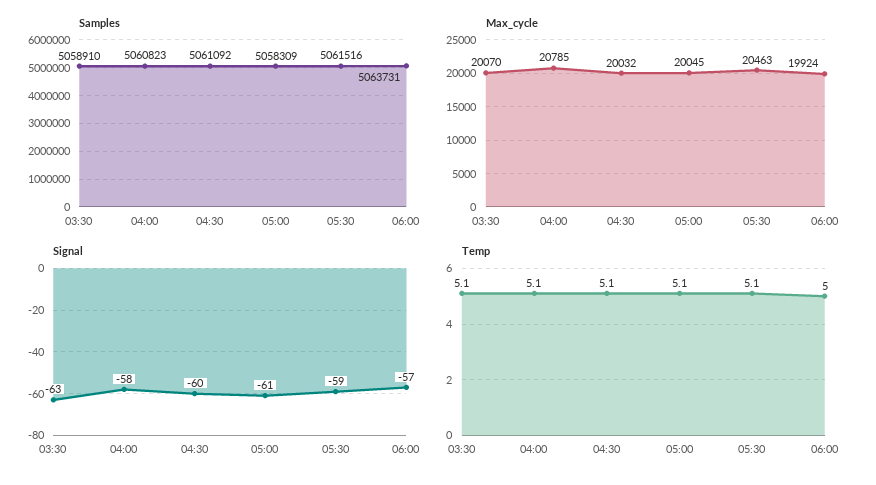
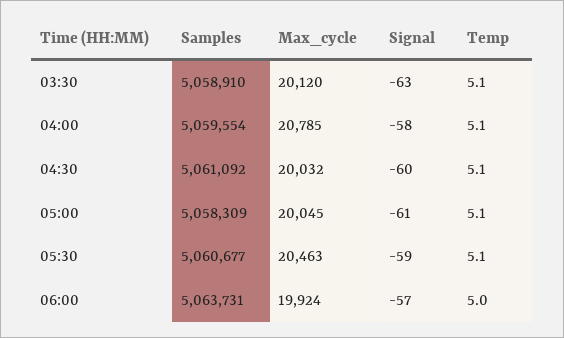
  {
    "Samples": {
      "03:30": 5058910,
-     "04:00": 5060823,
+     "04:00": 5059554,
      "04:30": 5061092,
      "05:00": 5058309,
-     "05:30": 5061516,
+     "05:30": 5060677,
      "06:00": 5063731
    },
    "Max_cycle": {
-     "03:30": 20070,
+     "03:30": 20120,
      "04:00": 20785,
      "04:30": 20032,
      "05:00": 20045,
      "05:30": 20463,
      "06:00": 19924
    },
    "Signal": {
      "03:30": -63,
      "04:00": -58,
      "04:30": -60,
      "05:00": -61,
      "05:30": -59,
      "06:00": -57
    },
    "Temp": {
      "03:30": 5.1,
      "04:00": 5.1,
      "04:30": 5.1,
      "05:00": 5.1,
      "05:30": 5.1,
      "06:00": 5
    }
  }

